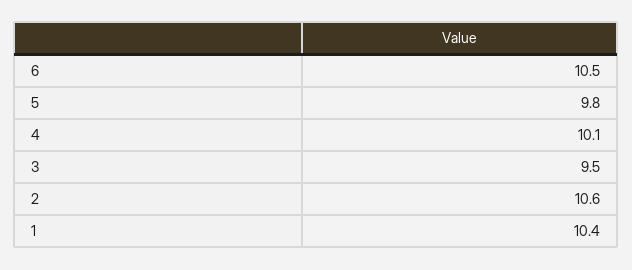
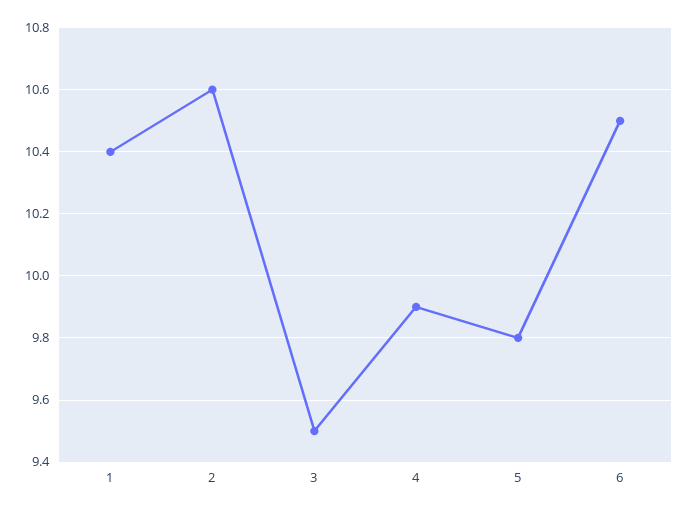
  {
    "6": 10.5,
    "5": 9.8,
-   "4": 10.1,
+   "4": 9.9,
    "3": 9.5,
    "2": 10.6,
    "1": 10.4
  }

